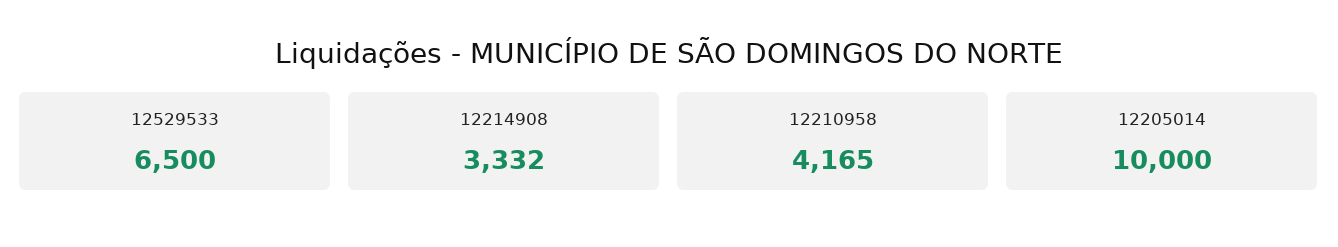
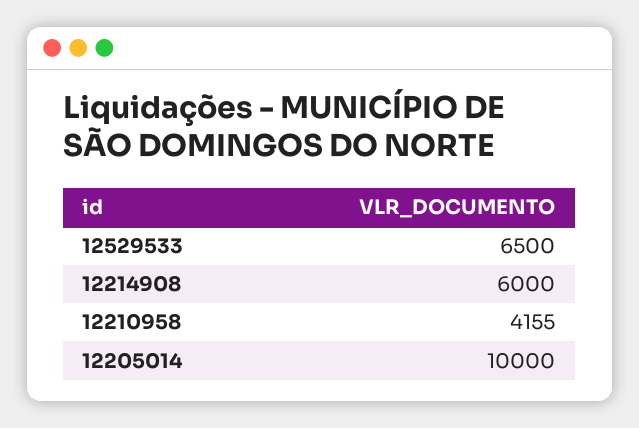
  {
    "12529533": 6500,
-   "12214908": 3332,
+   "12214908": 6000,
-   "12210958": 4165,
+   "12210958": 4155,
    "12205014": 10000
  }

